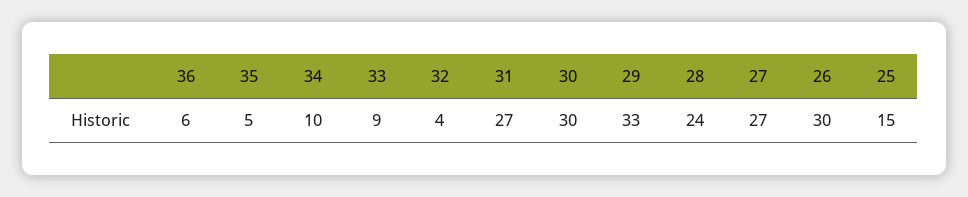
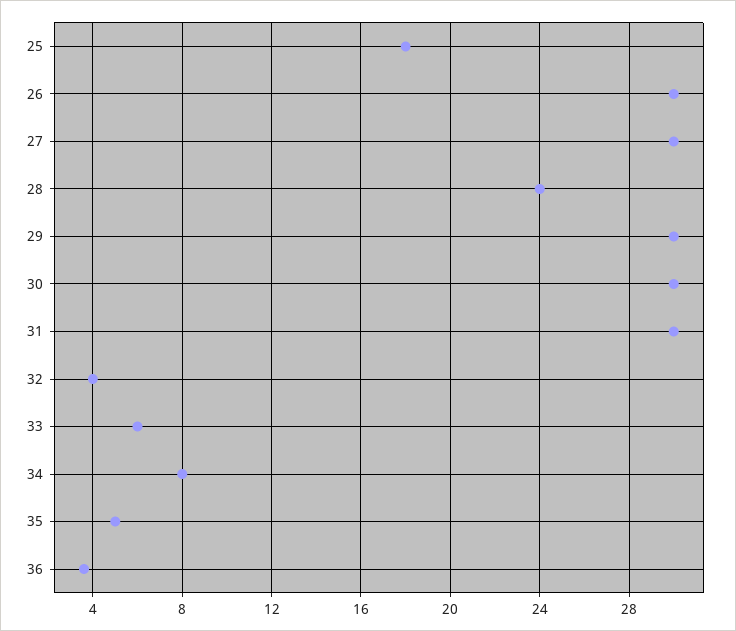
  {
-   "36": 6,
+   "36": 3.5,
    "35": 5,
-   "34": 10,
+   "34": 8,
-   "33": 9,
+   "33": 6,
    "32": 4,
-   "31": 27,
+   "31": 30,
    "30": 30,
-   "29": 33,
+   "29": 30,
    "28": 24,
-   "27": 27,
+   "27": 30,
    "26": 30,
-   "25": 15
+   "25": 18
  }

